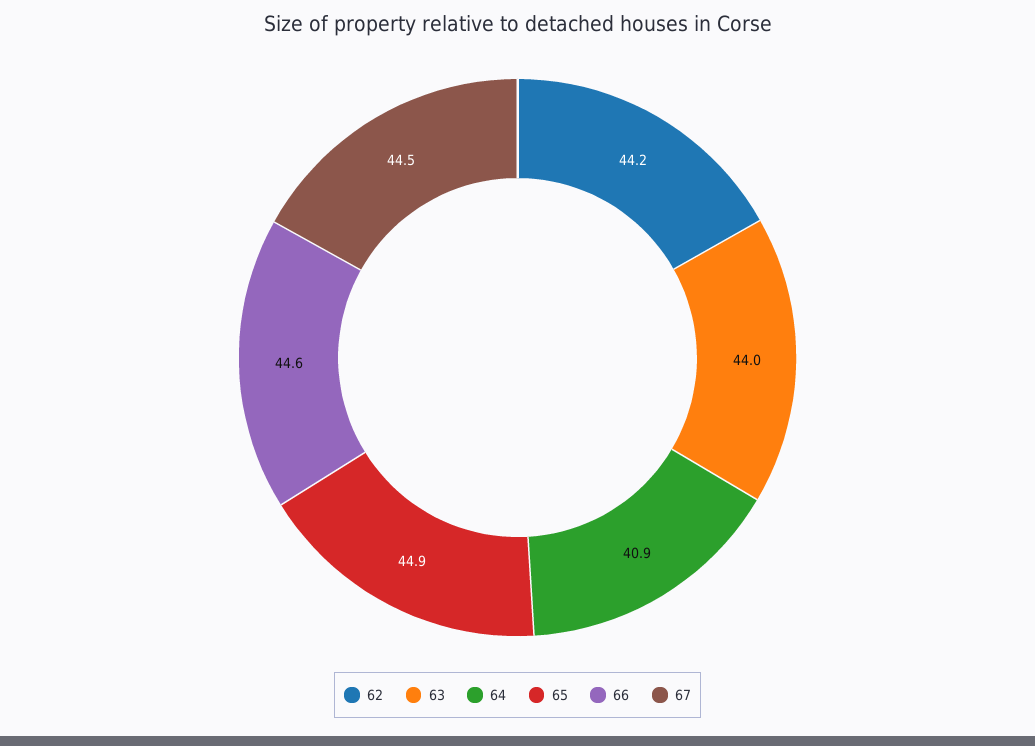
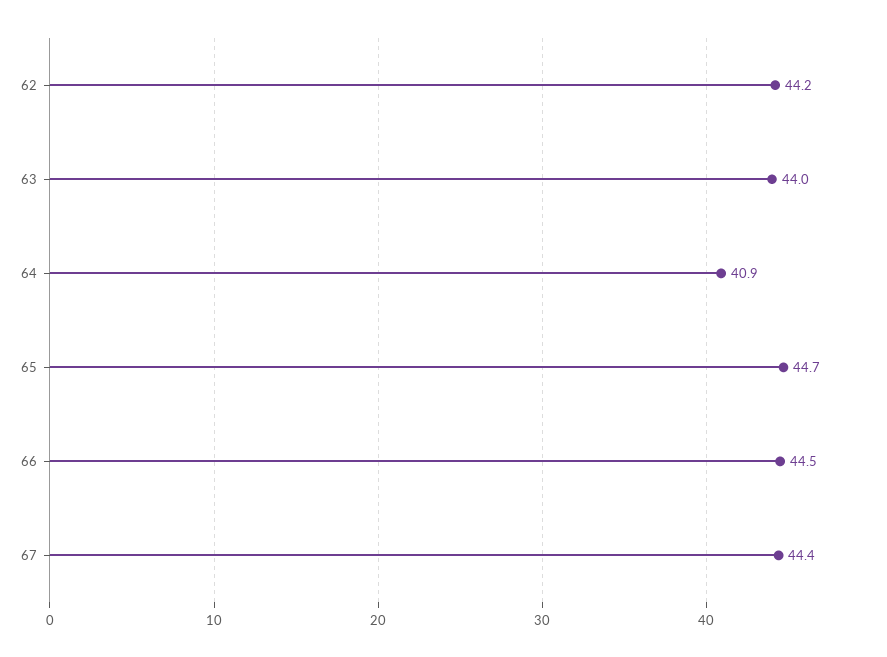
  {
    "62": 44.2,
    "63": 44,
    "64": 40.9,
-   "65": 44.9,
+   "65": 44.7,
-   "66": 44.6,
+   "66": 44.5,
-   "67": 44.5
+   "67": 44.4
  }

